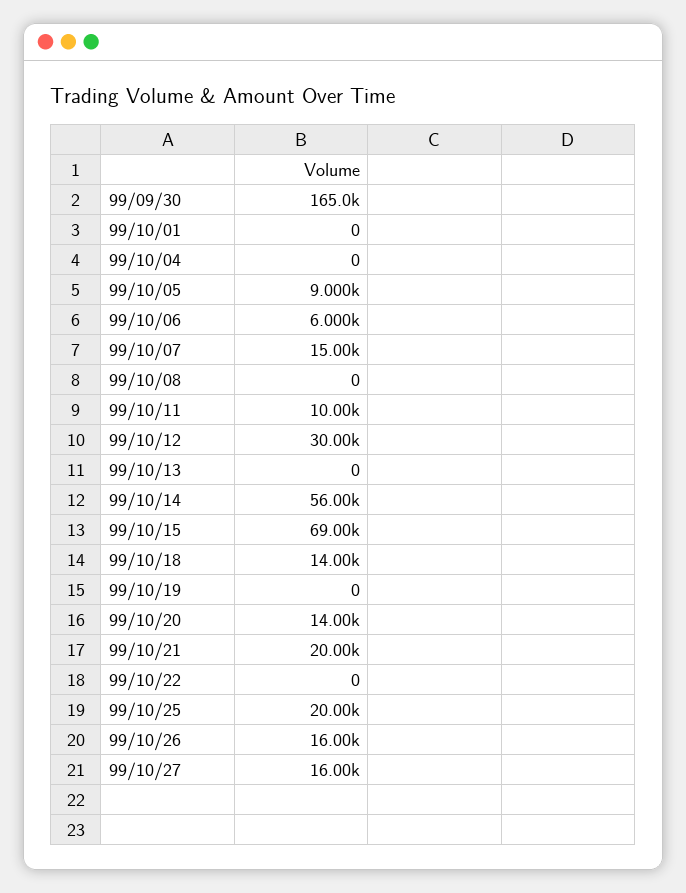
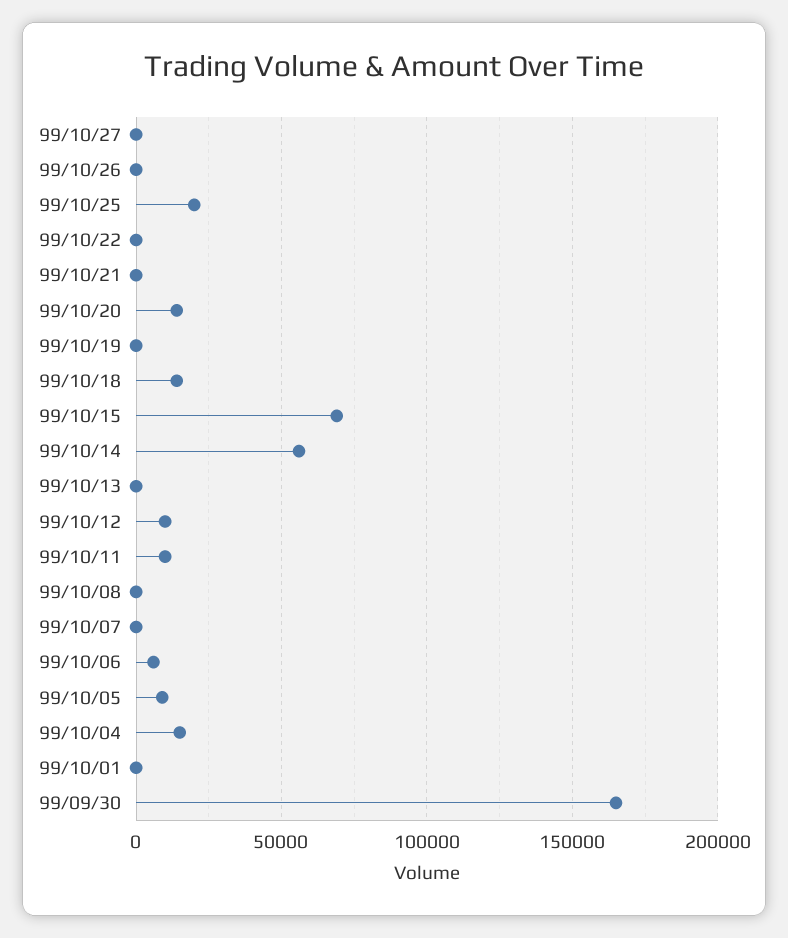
  {
    "99/09/30": 165000,
    "99/10/01": 0,
-   "99/10/04": 0,
+   "99/10/04": 15000,
    "99/10/05": 9000,
    "99/10/06": 6000,
-   "99/10/07": 15000,
+   "99/10/07": 0,
    "99/10/08": 0,
    "99/10/11": 10000,
-   "99/10/12": 30000,
+   "99/10/12": 10000,
    "99/10/13": 0,
    "99/10/14": 56000,
    "99/10/15": 69000,
    "99/10/18": 14000,
    "99/10/19": 0,
    "99/10/20": 14000,
-   "99/10/21": 20000,
+   "99/10/21": 0,
    "99/10/22": 0,
    "99/10/25": 20000,
-   "99/10/26": 16000,
+   "99/10/26": 0,
-   "99/10/27": 16000
+   "99/10/27": 0
  }

